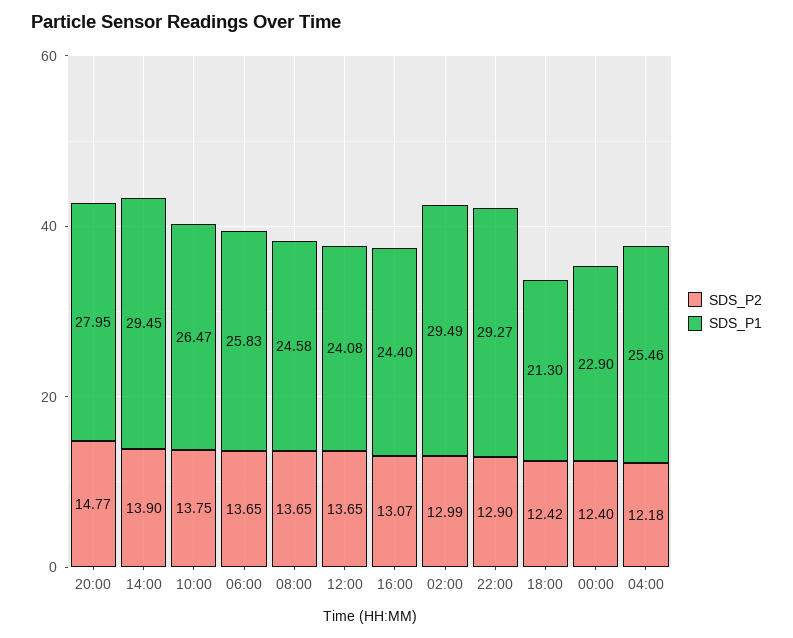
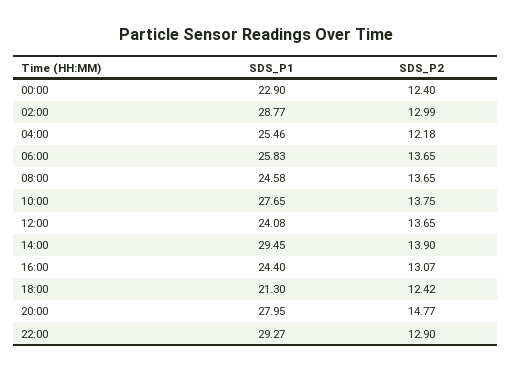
  {
    "SDS_P2": {
      "20:00": 14.77,
      "14:00": 13.9,
      "10:00": 13.75,
      "06:00": 13.65,
      "08:00": 13.65,
      "12:00": 13.65,
      "16:00": 13.07,
      "02:00": 12.99,
      "22:00": 12.9,
      "18:00": 12.42,
      "00:00": 12.4,
      "04:00": 12.18
    },
    "SDS_P1": {
      "20:00": 27.95,
      "14:00": 29.45,
-     "10:00": 26.47,
+     "10:00": 27.65,
      "06:00": 25.83,
      "08:00": 24.58,
      "12:00": 24.08,
      "16:00": 24.4,
-     "02:00": 29.49,
+     "02:00": 28.77,
      "22:00": 29.27,
      "18:00": 21.3,
      "00:00": 22.9,
      "04:00": 25.46
    }
  }

